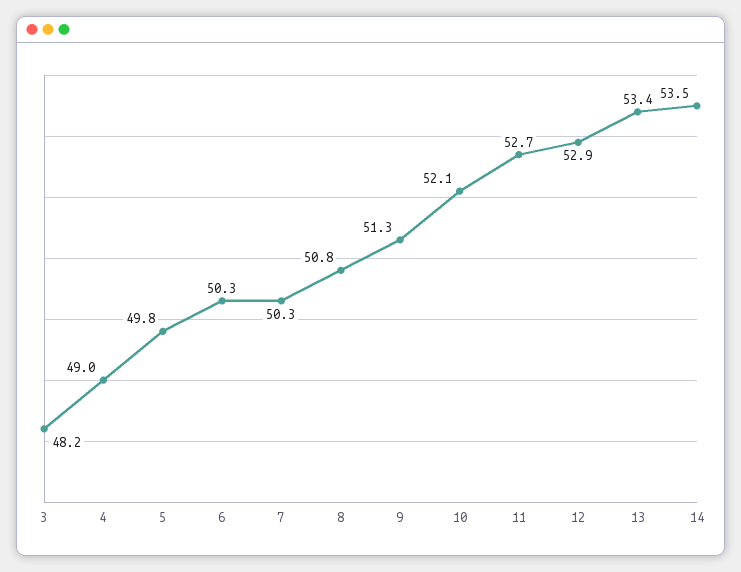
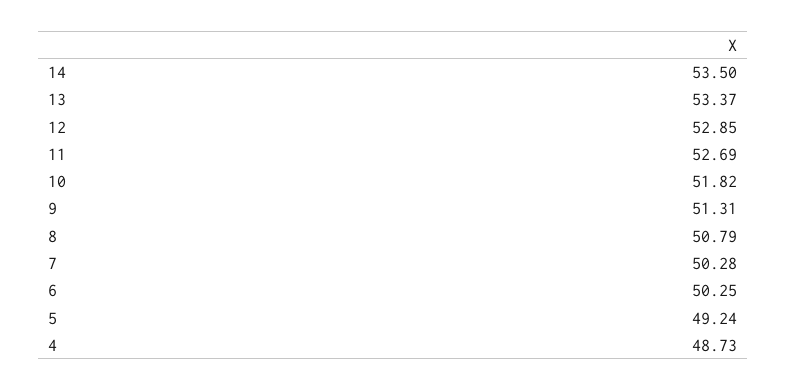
  {
-   "3": 48.2,
-   "4": 49,
+   "4": 48.73,
-   "5": 49.8,
+   "5": 49.24,
    "6": 50.25,
    "7": 50.28,
    "8": 50.79,
    "9": 51.31,
-   "10": 52.1,
+   "10": 51.82,
    "11": 52.69,
    "12": 52.85,
    "13": 53.37,
    "14": 53.5
  }

